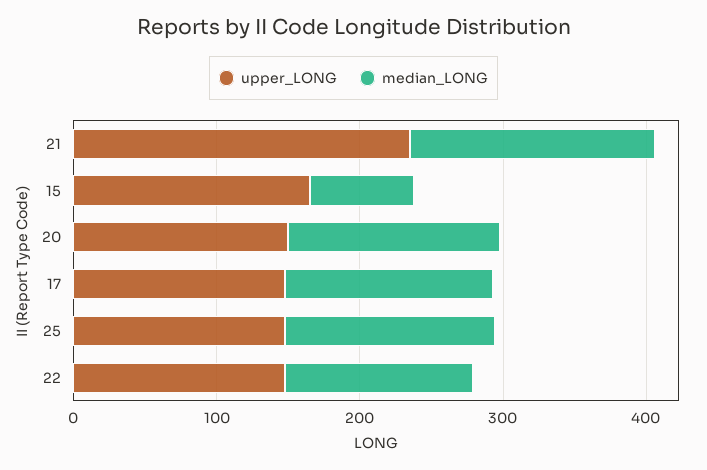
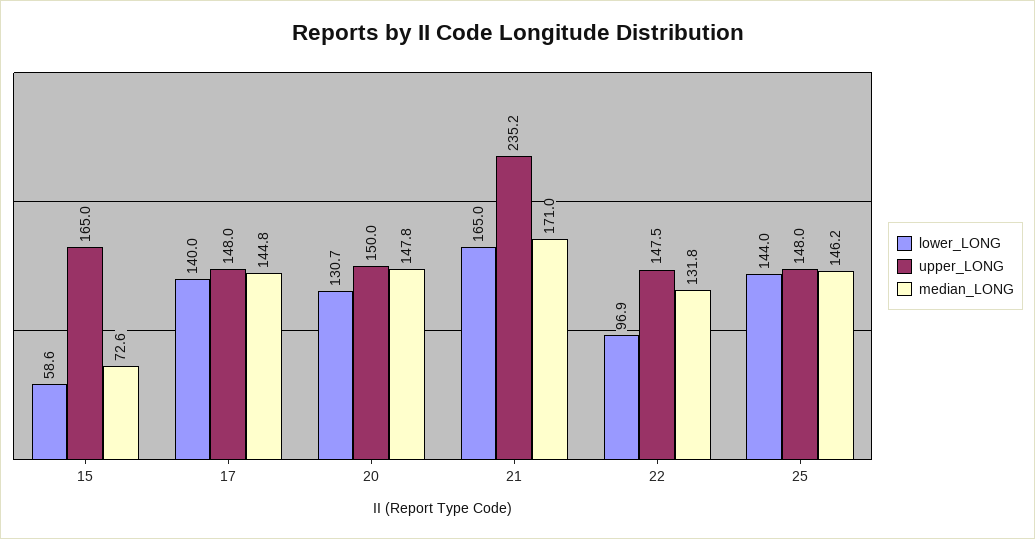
  {
    "upper_LONG": {
      "21": 235.2,
      "15": 165,
      "20": 150,
      "17": 148,
      "25": 148,
      "22": 147.5
    },
    "median_LONG": {
      "21": 171,
      "15": 72.6,
      "20": 147.8,
      "17": 144.8,
      "25": 146.2,
      "22": 131.8
-   }
+   },
+   "lower_LONG": {
+     "15": 58.6,
+     "17": 140,
+     "20": 130.7,
+     "21": 165,
+     "22": 96.9,
+     "25": 144
+   }
  }

